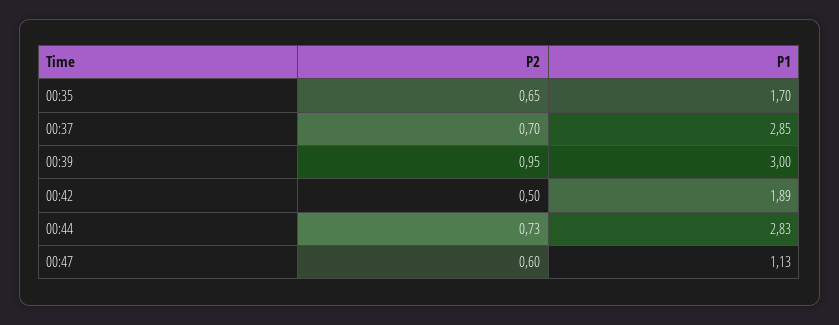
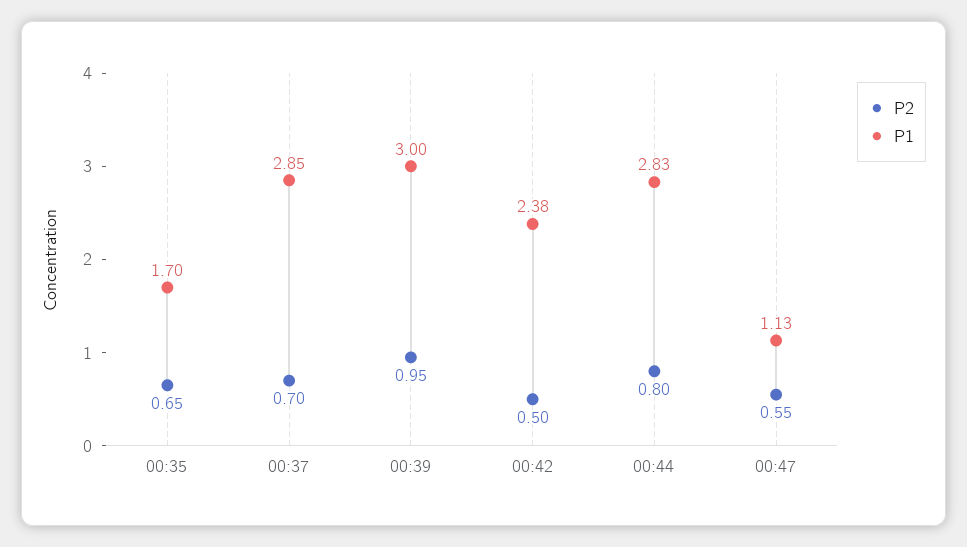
  {
    "P2": {
      "00:35": 0.65,
      "00:37": 0.7,
      "00:39": 0.95,
      "00:42": 0.5,
-     "00:44": 0.73,
+     "00:44": 0.8,
-     "00:47": 0.6
+     "00:47": 0.55
    },
    "P1": {
      "00:35": 1.7,
      "00:37": 2.85,
      "00:39": 3,
-     "00:42": 1.89,
+     "00:42": 2.38,
      "00:44": 2.83,
      "00:47": 1.13
    }
  }

